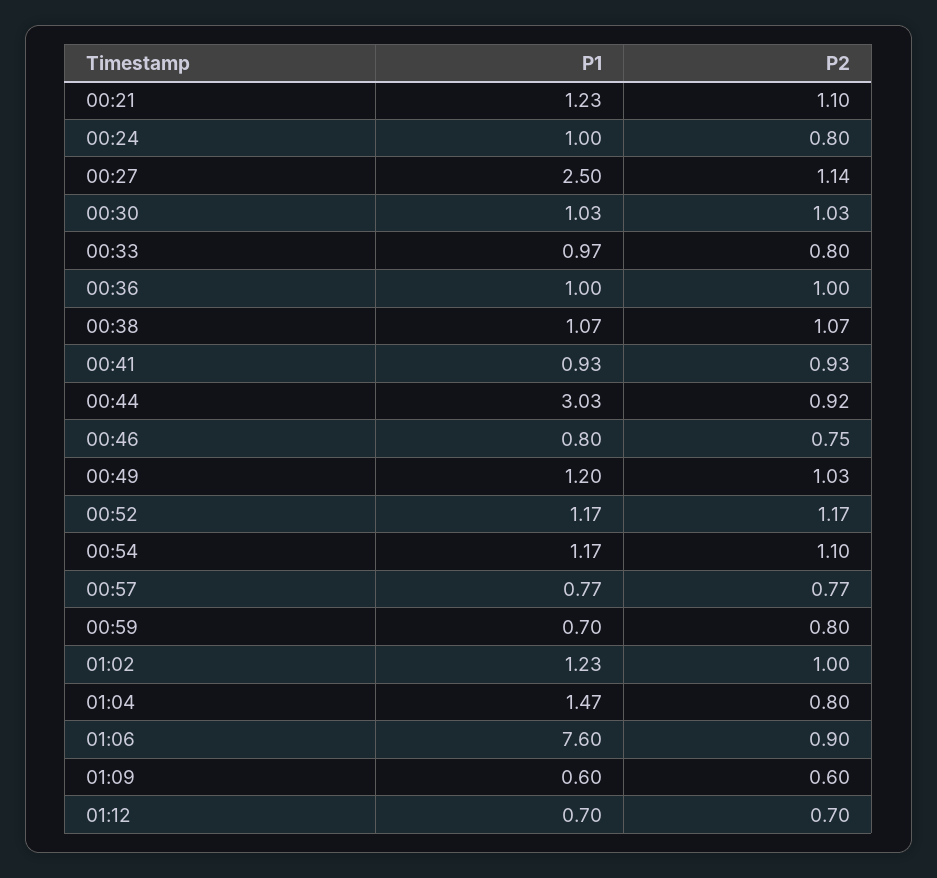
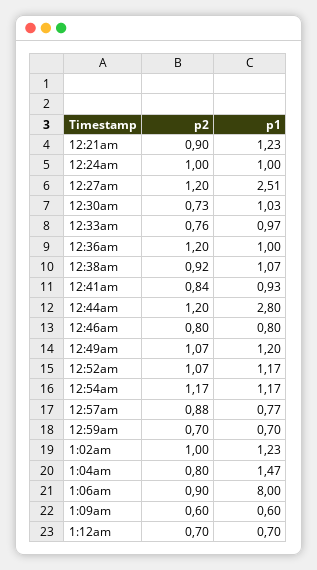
  {
    "P1": {
      "00:21": 1.23,
      "00:24": 1,
-     "00:27": 2.5,
+     "00:27": 2.51,
      "00:30": 1.03,
      "00:33": 0.97,
      "00:36": 1,
      "00:38": 1.07,
      "00:41": 0.93,
-     "00:44": 3.03,
+     "00:44": 2.8,
      "00:46": 0.8,
      "00:49": 1.2,
      "00:52": 1.17,
      "00:54": 1.17,
      "00:57": 0.77,
      "00:59": 0.7,
      "01:02": 1.23,
      "01:04": 1.47,
-     "01:06": 7.6,
+     "01:06": 8,
      "01:09": 0.6,
      "01:12": 0.7
    },
    "P2": {
-     "00:21": 1.1,
+     "00:21": 0.9,
-     "00:24": 0.8,
+     "00:24": 1,
-     "00:27": 1.14,
+     "00:27": 1.2,
-     "00:30": 1.03,
+     "00:30": 0.73,
-     "00:33": 0.8,
+     "00:33": 0.76,
-     "00:36": 1,
+     "00:36": 1.2,
-     "00:38": 1.07,
+     "00:38": 0.92,
-     "00:41": 0.93,
+     "00:41": 0.84,
-     "00:44": 0.92,
+     "00:44": 1.2,
-     "00:46": 0.75,
+     "00:46": 0.8,
-     "00:49": 1.03,
+     "00:49": 1.07,
-     "00:52": 1.17,
+     "00:52": 1.07,
-     "00:54": 1.1,
+     "00:54": 1.17,
-     "00:57": 0.77,
+     "00:57": 0.88,
-     "00:59": 0.8,
+     "00:59": 0.7,
      "01:02": 1,
      "01:04": 0.8,
      "01:06": 0.9,
      "01:09": 0.6,
      "01:12": 0.7
    }
  }

